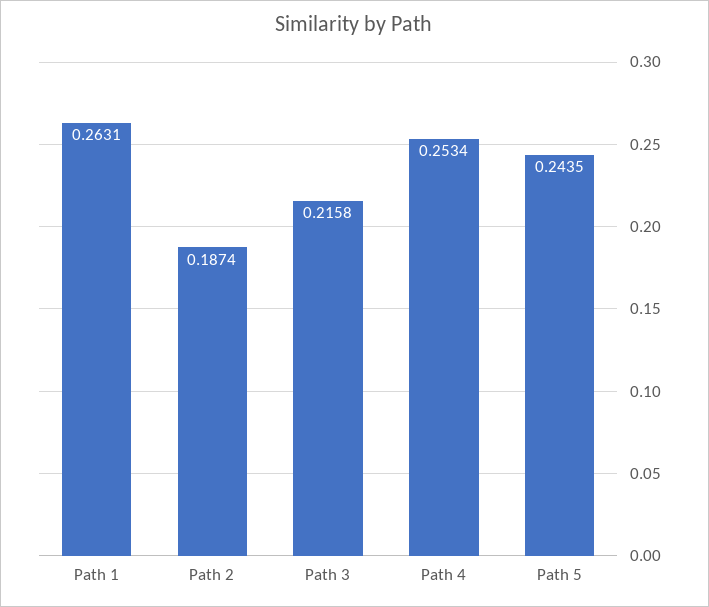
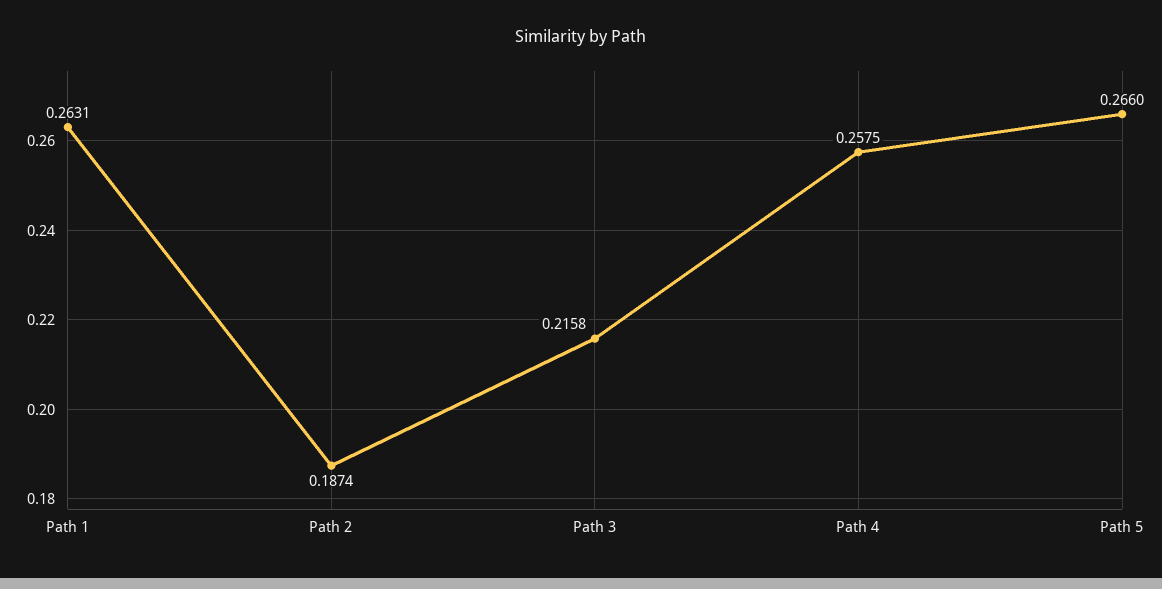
  {
    "Path 1": 0.2631,
    "Path 2": 0.1874,
    "Path 3": 0.2158,
-   "Path 4": 0.2534,
+   "Path 4": 0.2575,
-   "Path 5": 0.2435
+   "Path 5": 0.266
  }

